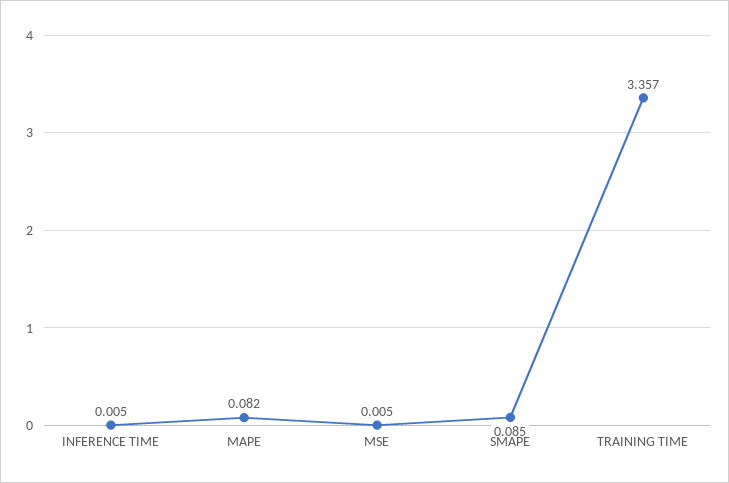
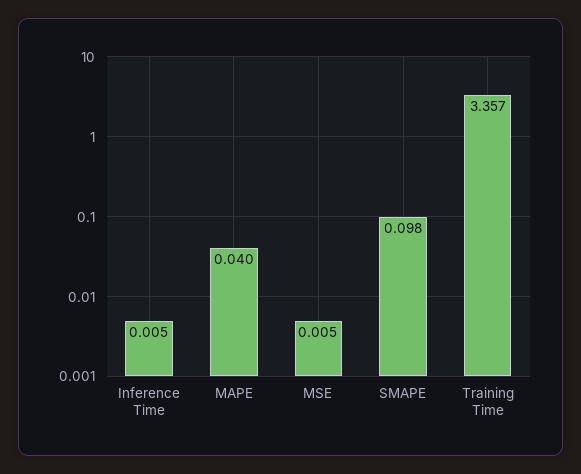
  {
    "INFERENCE TIME": 0.005,
-   "MAPE": 0.082,
+   "MAPE": 0.04,
    "MSE": 0.005,
-   "SMAPE": 0.085,
+   "SMAPE": 0.098,
    "TRAINING TIME": 3.357
  }

